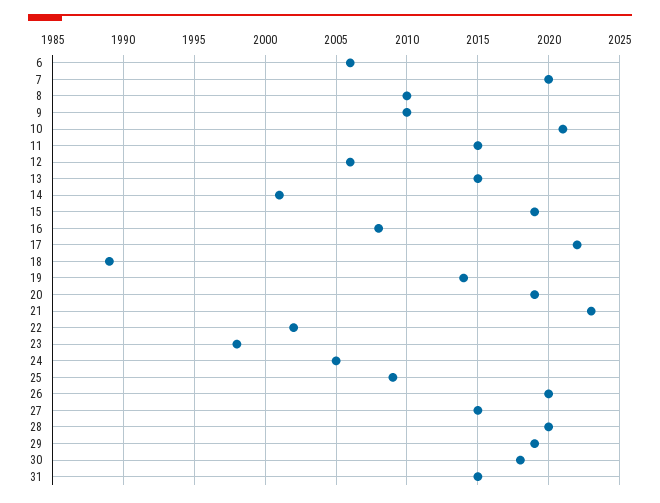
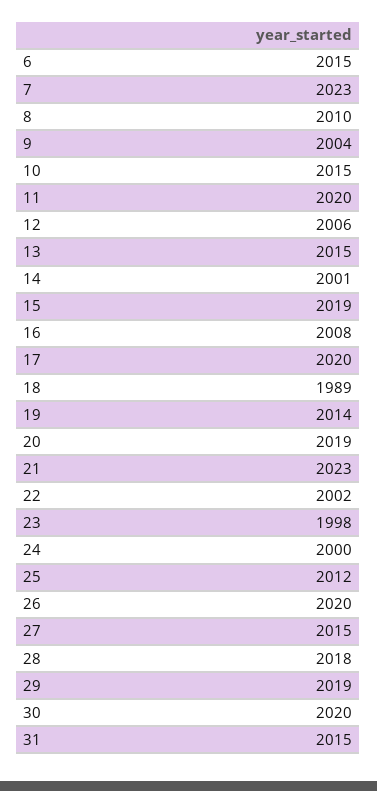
  {
-   "6": 2006,
+   "6": 2015,
-   "7": 2020,
+   "7": 2023,
    "8": 2010,
-   "9": 2010,
+   "9": 2004,
-   "10": 2021,
+   "10": 2015,
-   "11": 2015,
+   "11": 2020,
    "12": 2006,
    "13": 2015,
    "14": 2001,
    "15": 2019,
    "16": 2008,
-   "17": 2022,
+   "17": 2020,
    "18": 1989,
    "19": 2014,
    "20": 2019,
    "21": 2023,
    "22": 2002,
    "23": 1998,
-   "24": 2005,
+   "24": 2000,
-   "25": 2009,
+   "25": 2012,
    "26": 2020,
    "27": 2015,
-   "28": 2020,
+   "28": 2018,
    "29": 2019,
-   "30": 2018,
+   "30": 2020,
    "31": 2015
  }

